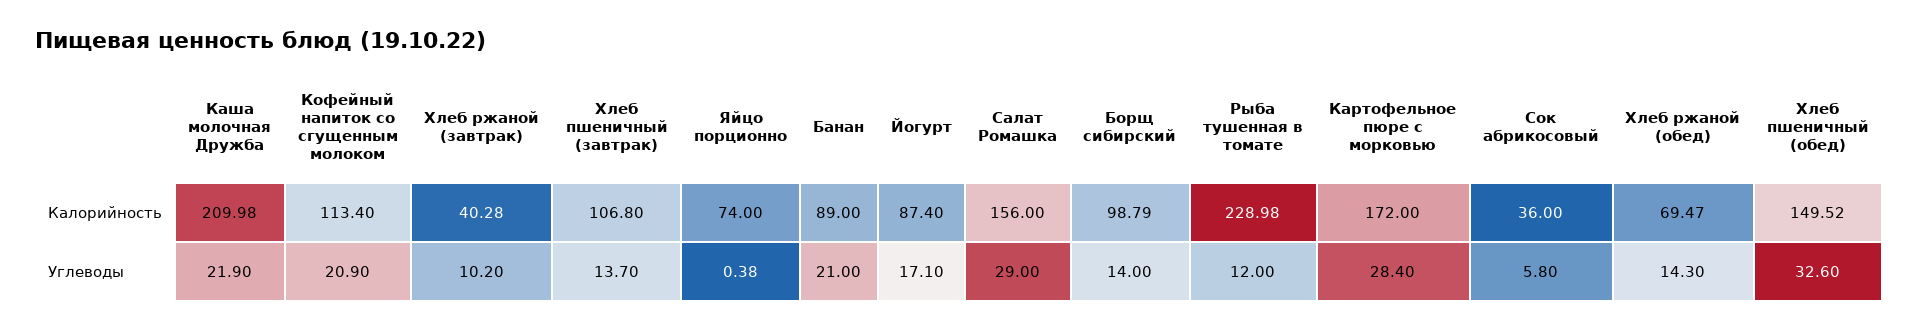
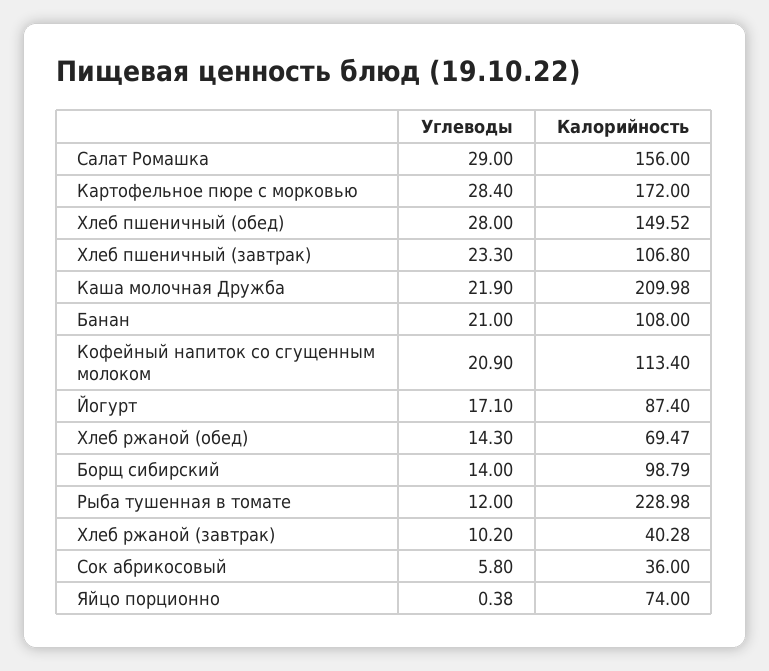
  {
    "Каша молочная Дружба": {
      "Калорийность": 209.98,
      "Углеводы": 21.9
    },
    "Кофейный напиток со сгущенным молоком": {
      "Калорийность": 113.4,
      "Углеводы": 20.9
    },
    "Хлеб ржаной (завтрак)": {
      "Калорийность": 40.28,
      "Углеводы": 10.2
    },
    "Хлеб пшеничный (завтрак)": {
      "Калорийность": 106.8,
-     "Углеводы": 13.7
+     "Углеводы": 23.3
    },
    "Яйцо порционно": {
      "Калорийность": 74,
      "Углеводы": 0.38
    },
    "Банан": {
-     "Калорийность": 89,
+     "Калорийность": 108,
      "Углеводы": 21
    },
    "Йогурт": {
      "Калорийность": 87.4,
      "Углеводы": 17.1
    },
    "Салат Ромашка": {
      "Калорийность": 156,
      "Углеводы": 29
    },
    "Борщ сибирский": {
      "Калорийность": 98.79,
      "Углеводы": 14
    },
    "Рыба тушенная в томате": {
      "Калорийность": 228.98,
      "Углеводы": 12
    },
    "Картофельное пюре с морковью": {
      "Калорийность": 172,
      "Углеводы": 28.4
    },
    "Сок абрикосовый": {
      "Калорийность": 36,
      "Углеводы": 5.8
    },
    "Хлеб ржаной (обед)": {
      "Калорийность": 69.47,
      "Углеводы": 14.3
    },
    "Хлеб пшеничный (обед)": {
      "Калорийность": 149.52,
-     "Углеводы": 32.6
+     "Углеводы": 28
    }
  }

